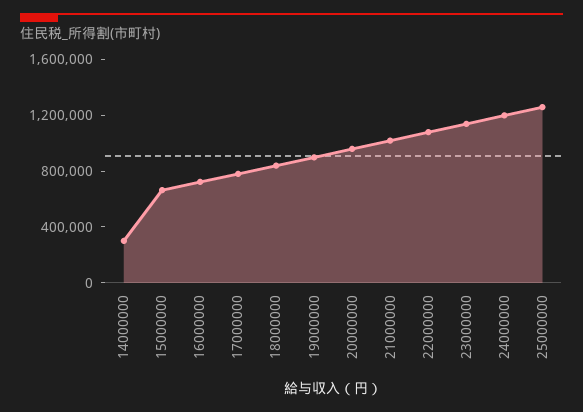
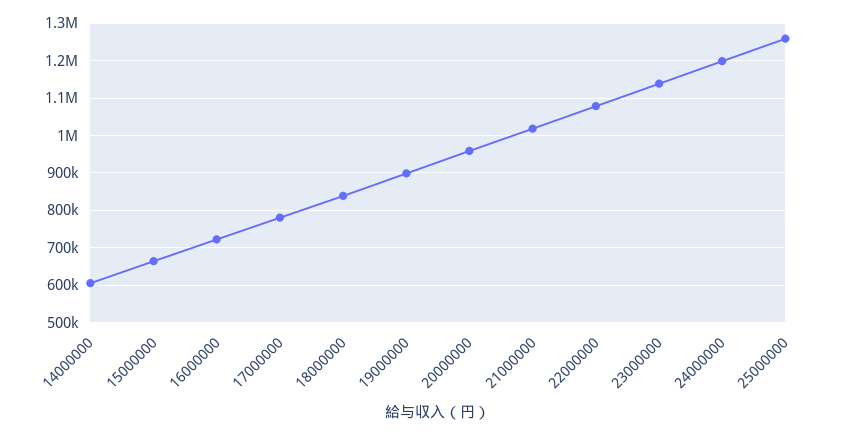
  {
-   "14000000": 300000,
+   "14000000": 600000,
    "15000000": 660000,
    "16000000": 720000,
    "17000000": 780000,
    "18000000": 840000,
    "19000000": 900000,
    "20000000": 960000,
    "21000000": 1020000,
    "22000000": 1080000,
    "23000000": 1140000,
    "24000000": 1200000,
    "25000000": 1260000
  }

